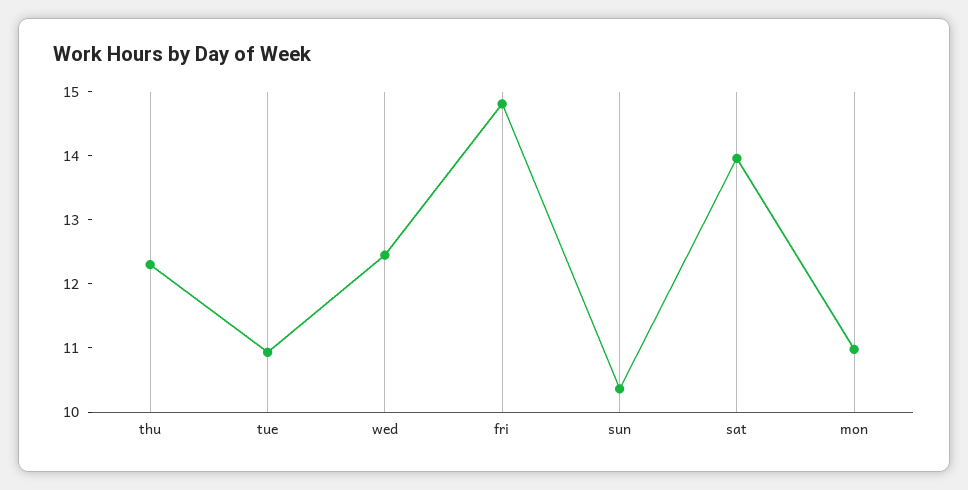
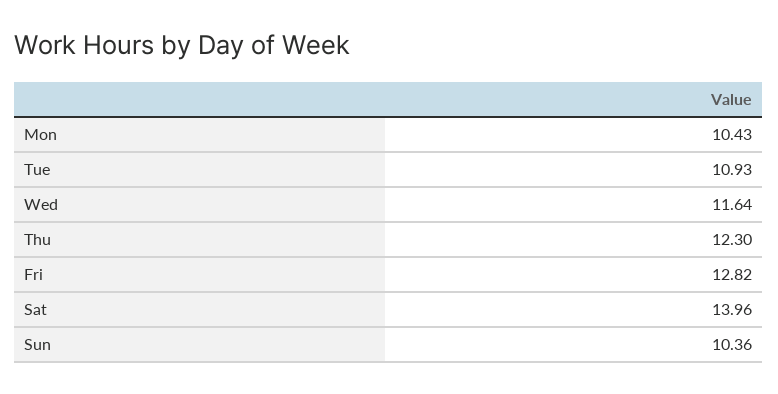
  {
    "thu": 12.3,
    "tue": 10.93,
-   "wed": 12.4,
+   "wed": 11.64,
-   "fri": 14.8,
+   "fri": 12.82,
    "sun": 10.36,
    "sat": 13.96,
-   "mon": 11
+   "mon": 10.43
  }

